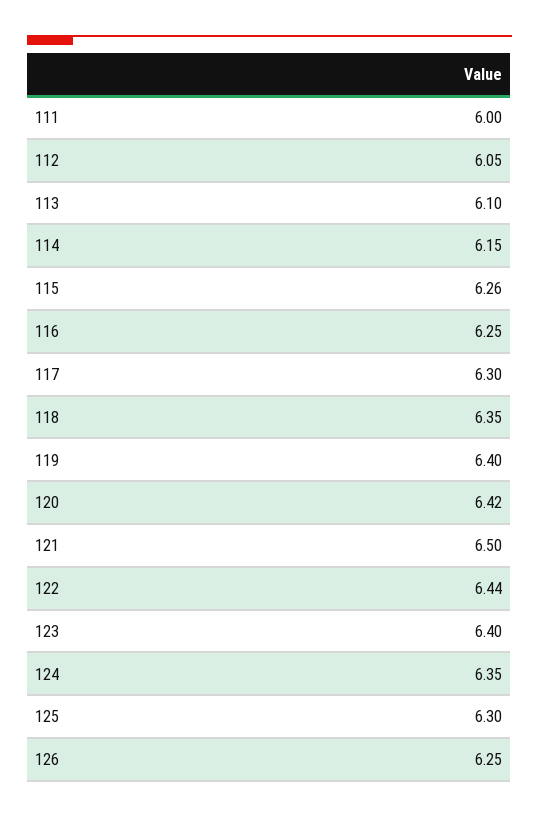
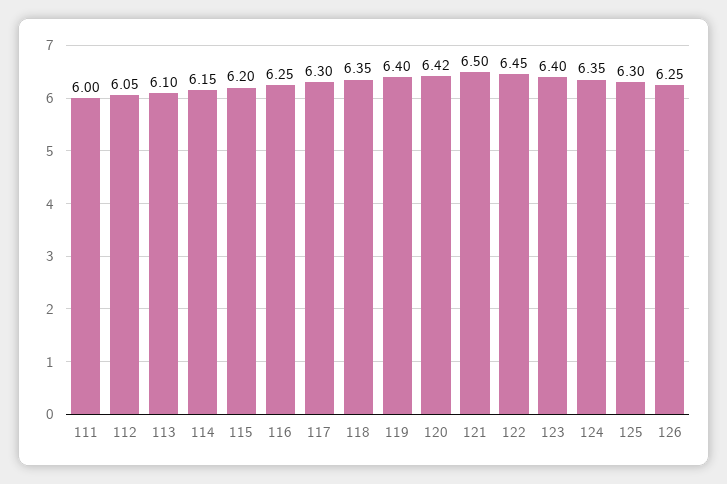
  {
    "111": 6,
    "112": 6.05,
    "113": 6.1,
    "114": 6.15,
-   "115": 6.26,
+   "115": 6.2,
    "116": 6.25,
    "117": 6.3,
    "118": 6.35,
    "119": 6.4,
    "120": 6.42,
    "121": 6.5,
-   "122": 6.44,
+   "122": 6.45,
    "123": 6.4,
    "124": 6.35,
    "125": 6.3,
    "126": 6.25
  }

